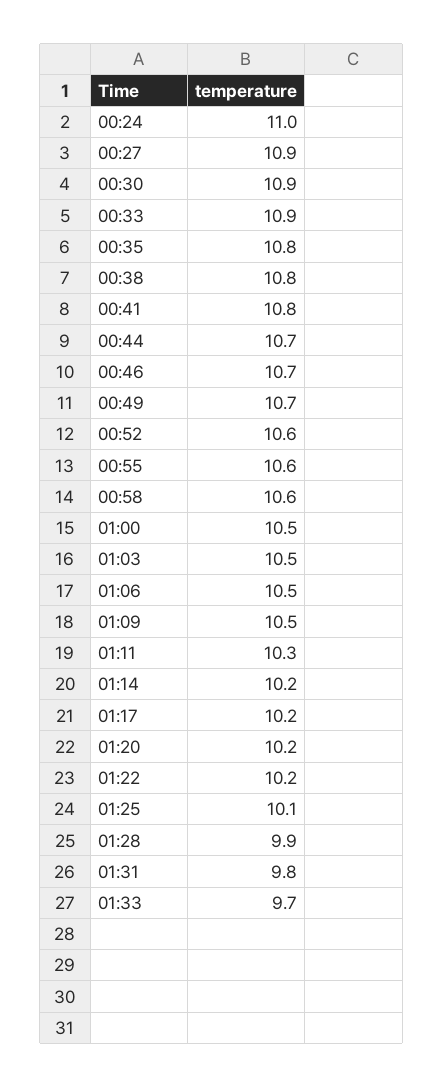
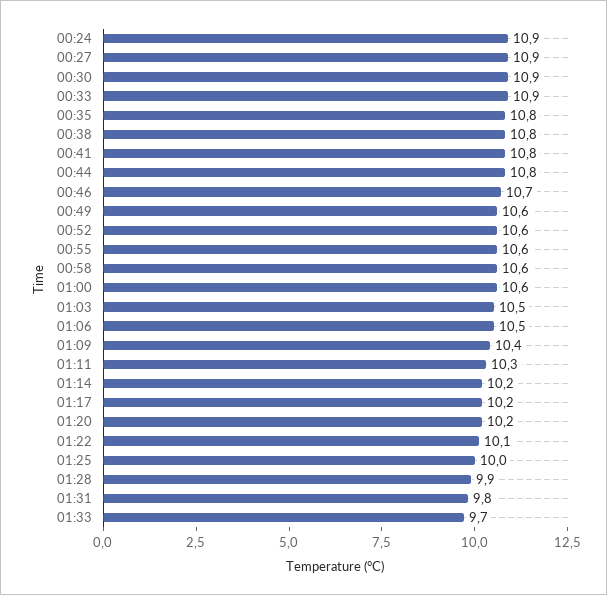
  {
-   "00:24": 11,
+   "00:24": 10.9,
    "00:27": 10.9,
    "00:30": 10.9,
    "00:33": 10.9,
    "00:35": 10.8,
    "00:38": 10.8,
    "00:41": 10.8,
-   "00:44": 10.7,
+   "00:44": 10.8,
    "00:46": 10.7,
-   "00:49": 10.7,
+   "00:49": 10.6,
    "00:52": 10.6,
    "00:55": 10.6,
    "00:58": 10.6,
-   "01:00": 10.5,
+   "01:00": 10.6,
    "01:03": 10.5,
    "01:06": 10.5,
-   "01:09": 10.5,
+   "01:09": 10.4,
    "01:11": 10.3,
    "01:14": 10.2,
    "01:17": 10.2,
    "01:20": 10.2,
-   "01:22": 10.2,
+   "01:22": 10.1,
-   "01:25": 10.1,
+   "01:25": 10,
    "01:28": 9.9,
    "01:31": 9.8,
    "01:33": 9.7
  }

